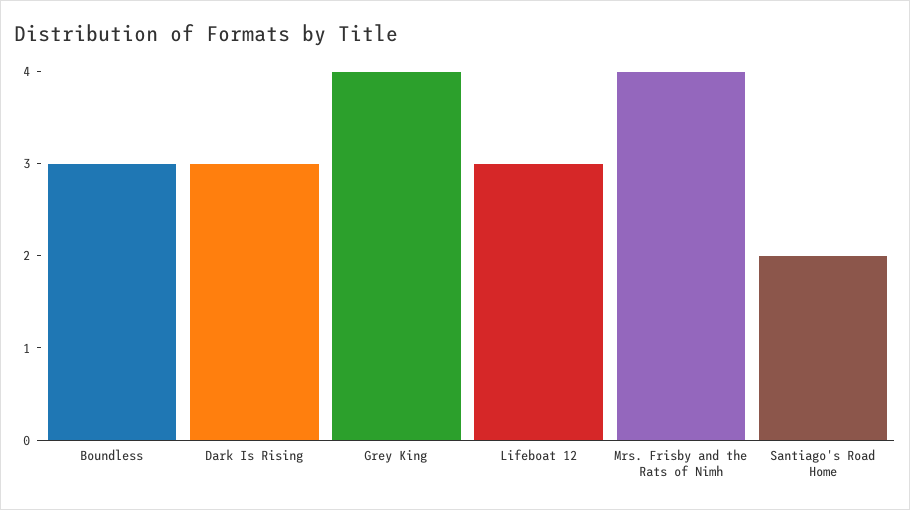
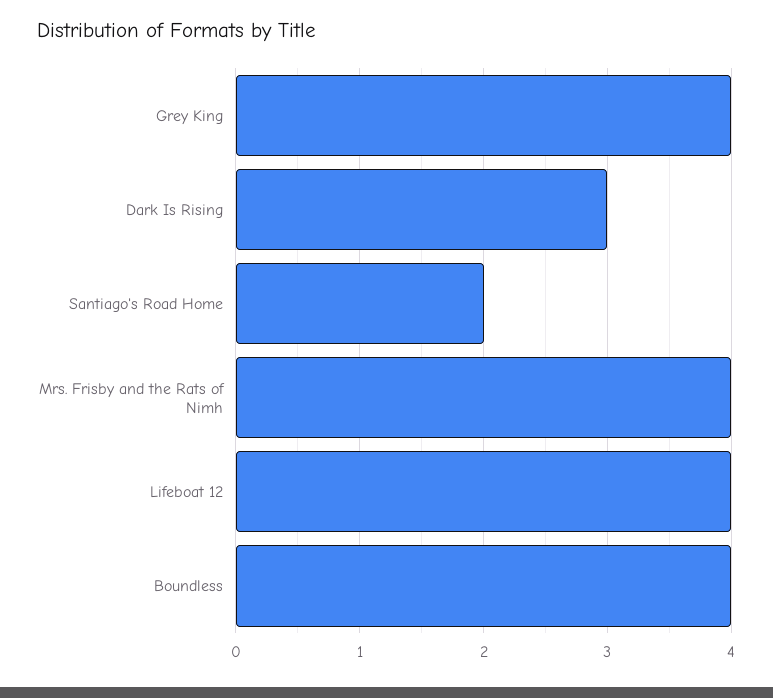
  {
-   "Boundless": 3,
+   "Boundless": 4,
    "Dark Is Rising": 3,
    "Grey King": 4,
-   "Lifeboat 12": 3,
+   "Lifeboat 12": 4,
    "Mrs. Frisby and the Rats of Nimh": 4,
    "Santiago's Road Home": 2
  }

